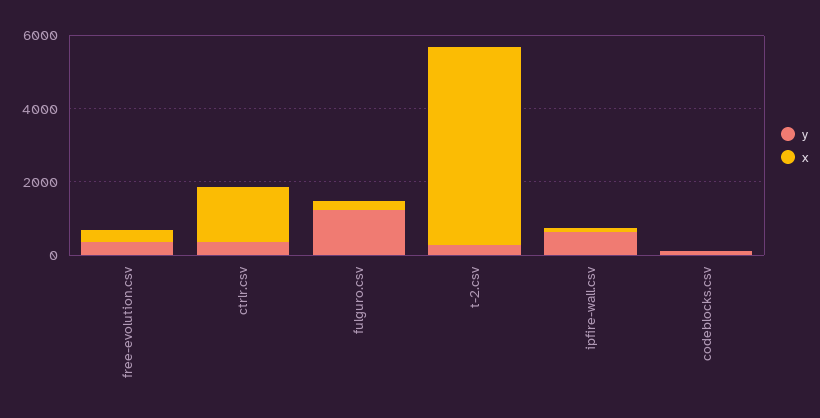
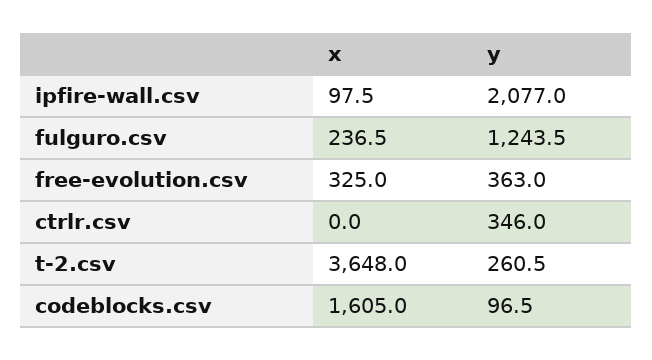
  {
    "y": {
      "free-evolution.csv": 363,
      "ctrlr.csv": 346,
      "fulguro.csv": 1243.5,
      "t-2.csv": 260.5,
-     "ipfire-wall.csv": 500,
+     "ipfire-wall.csv": 2077,
      "codeblocks.csv": 96.5
    },
    "x": {
      "free-evolution.csv": 325,
-     "ctrlr.csv": 1500,
+     "ctrlr.csv": 0,
      "fulguro.csv": 236.5,
-     "t-2.csv": 5500,
+     "t-2.csv": 3648,
      "ipfire-wall.csv": 97.5,
-     "codeblocks.csv": 0
+     "codeblocks.csv": 1605
    }
  }

